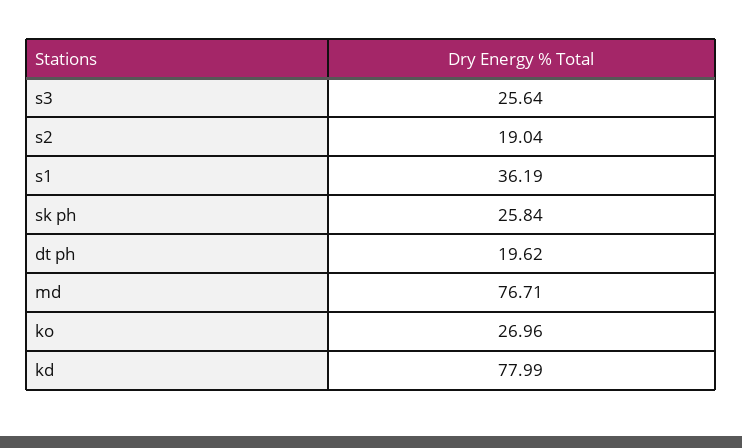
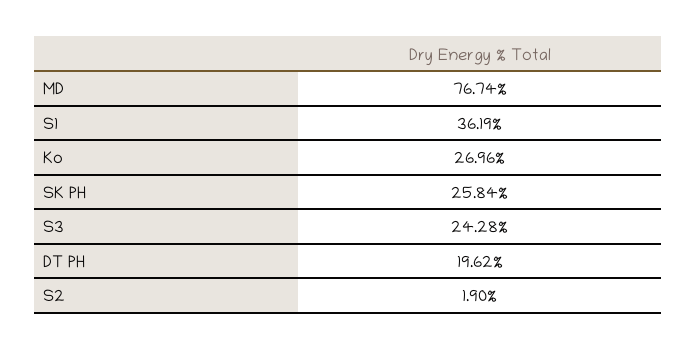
  {
-   "s3": 25.64,
+   "s3": 24.28,
-   "s2": 19.04,
+   "s2": 1.9,
    "s1": 36.19,
    "sk ph": 25.84,
    "dt ph": 19.62,
-   "md": 76.71,
+   "md": 76.74,
-   "ko": 26.96,
+   "ko": 26.96
-   "kd": 77.99
  }

